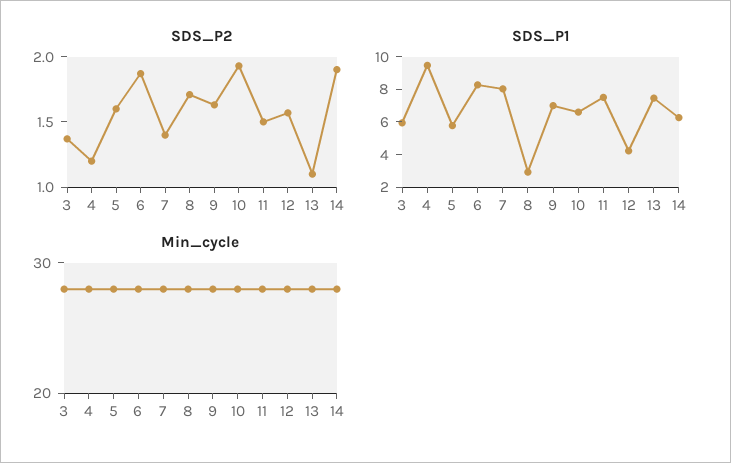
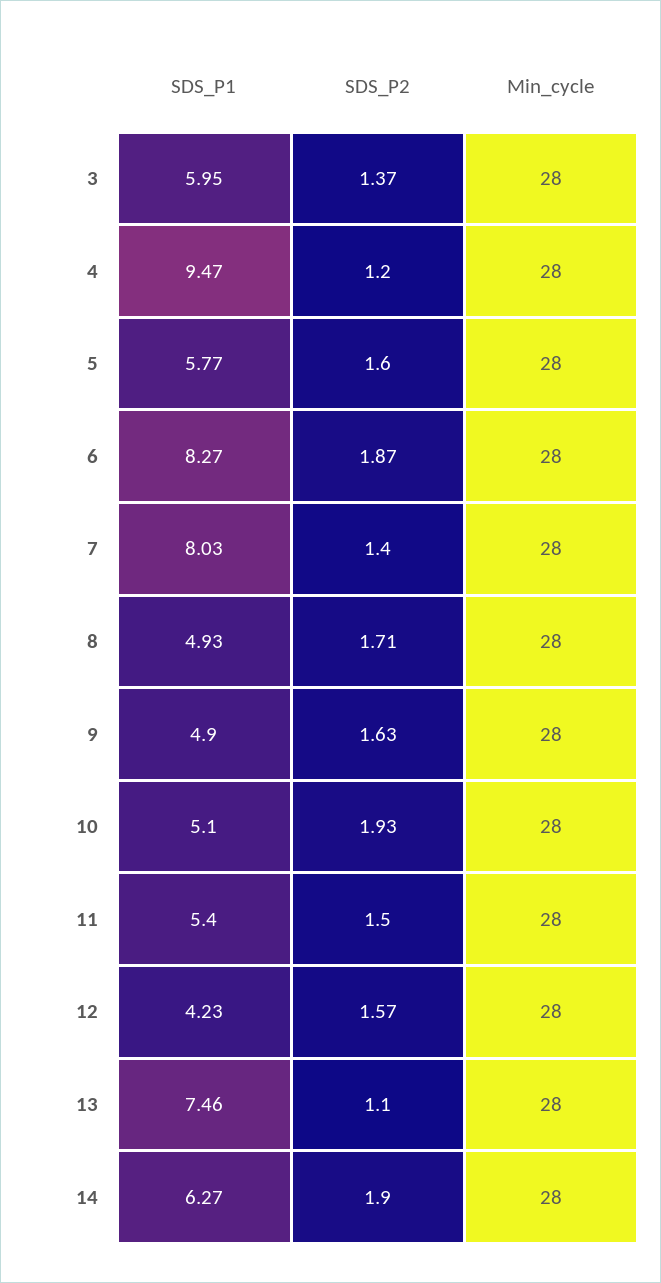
  {
    "SDS_P2": {
      "3": 1.37,
      "4": 1.2,
      "5": 1.6,
      "6": 1.87,
      "7": 1.4,
      "8": 1.71,
      "9": 1.63,
      "10": 1.93,
      "11": 1.5,
      "12": 1.57,
      "13": 1.1,
      "14": 1.9
    },
    "SDS_P1": {
      "3": 5.95,
      "4": 9.47,
      "5": 5.77,
      "6": 8.27,
      "7": 8.03,
-     "8": 3,
+     "8": 4.93,
-     "9": 7,
+     "9": 4.9,
-     "10": 6.5,
+     "10": 5.1,
-     "11": 7.5,
+     "11": 5.4,
      "12": 4.23,
      "13": 7.46,
      "14": 6.27
    },
    "Min_cycle": {
      "3": 28,
      "4": 28,
      "5": 28,
      "6": 28,
      "7": 28,
      "8": 28,
      "9": 28,
      "10": 28,
      "11": 28,
      "12": 28,
      "13": 28,
      "14": 28
    }
  }

